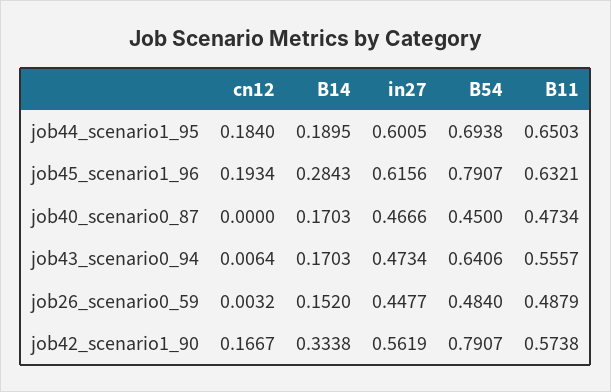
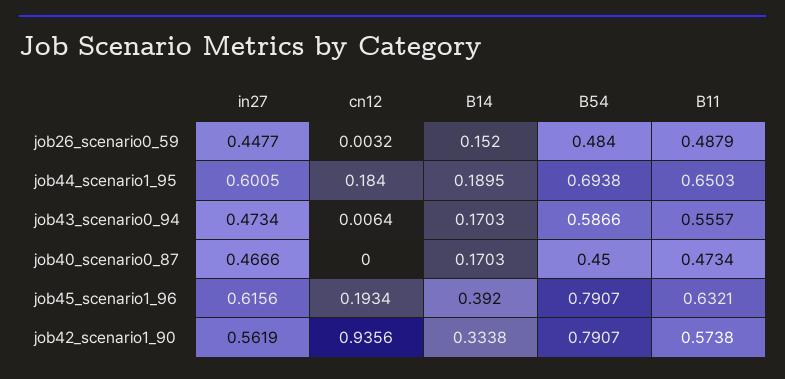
  {
    "cn12": {
      "job44_scenario1_95": 0.184,
      "job45_scenario1_96": 0.1934,
      "job40_scenario0_87": 0,
      "job43_scenario0_94": 0.0064,
      "job26_scenario0_59": 0.0032,
-     "job42_scenario1_90": 0.1667
+     "job42_scenario1_90": 0.9356
    },
    "B14": {
      "job44_scenario1_95": 0.1895,
-     "job45_scenario1_96": 0.2843,
+     "job45_scenario1_96": 0.392,
      "job40_scenario0_87": 0.1703,
      "job43_scenario0_94": 0.1703,
      "job26_scenario0_59": 0.152,
      "job42_scenario1_90": 0.3338
    },
    "in27": {
      "job44_scenario1_95": 0.6005,
      "job45_scenario1_96": 0.6156,
      "job40_scenario0_87": 0.4666,
      "job43_scenario0_94": 0.4734,
      "job26_scenario0_59": 0.4477,
      "job42_scenario1_90": 0.5619
    },
    "B54": {
      "job44_scenario1_95": 0.6938,
      "job45_scenario1_96": 0.7907,
      "job40_scenario0_87": 0.45,
-     "job43_scenario0_94": 0.6406,
+     "job43_scenario0_94": 0.5866,
      "job26_scenario0_59": 0.484,
      "job42_scenario1_90": 0.7907
    },
    "B11": {
      "job44_scenario1_95": 0.6503,
      "job45_scenario1_96": 0.6321,
      "job40_scenario0_87": 0.4734,
      "job43_scenario0_94": 0.5557,
      "job26_scenario0_59": 0.4879,
      "job42_scenario1_90": 0.5738
    }
  }

